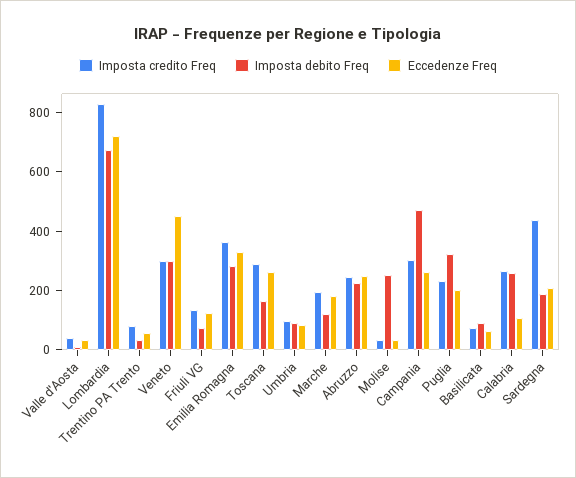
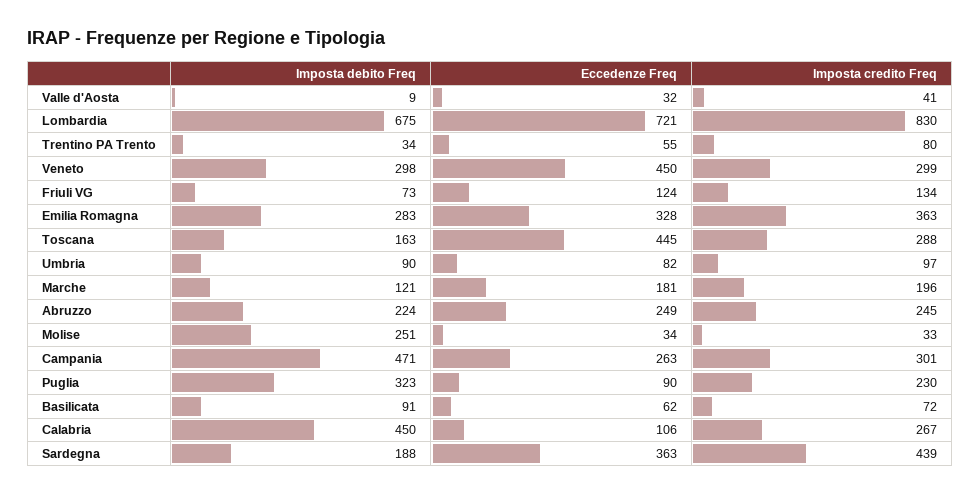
  {
    "Imposta credito Freq": {
      "Valle d'Aosta": 41,
      "Lombardia": 830,
      "Trentino PA Trento": 80,
      "Veneto": 299,
      "Friuli VG": 134,
      "Emilia Romagna": 363,
      "Toscana": 288,
      "Umbria": 97,
      "Marche": 196,
      "Abruzzo": 245,
      "Molise": 33,
      "Campania": 301,
      "Puglia": 230,
      "Basilicata": 72,
      "Calabria": 267,
      "Sardegna": 439
    },
    "Imposta debito Freq": {
      "Valle d'Aosta": 9,
      "Lombardia": 675,
      "Trentino PA Trento": 34,
      "Veneto": 298,
      "Friuli VG": 73,
      "Emilia Romagna": 283,
      "Toscana": 163,
      "Umbria": 90,
      "Marche": 121,
      "Abruzzo": 224,
      "Molise": 251,
      "Campania": 471,
      "Puglia": 323,
      "Basilicata": 91,
-     "Calabria": 250,
+     "Calabria": 450,
      "Sardegna": 188
    },
    "Eccedenze Freq": {
      "Valle d'Aosta": 32,
      "Lombardia": 721,
      "Trentino PA Trento": 55,
      "Veneto": 450,
      "Friuli VG": 124,
      "Emilia Romagna": 328,
-     "Toscana": 250,
+     "Toscana": 445,
      "Umbria": 82,
      "Marche": 181,
      "Abruzzo": 249,
      "Molise": 34,
      "Campania": 263,
-     "Puglia": 200,
+     "Puglia": 90,
      "Basilicata": 62,
      "Calabria": 106,
-     "Sardegna": 200
+     "Sardegna": 363
    }
  }

